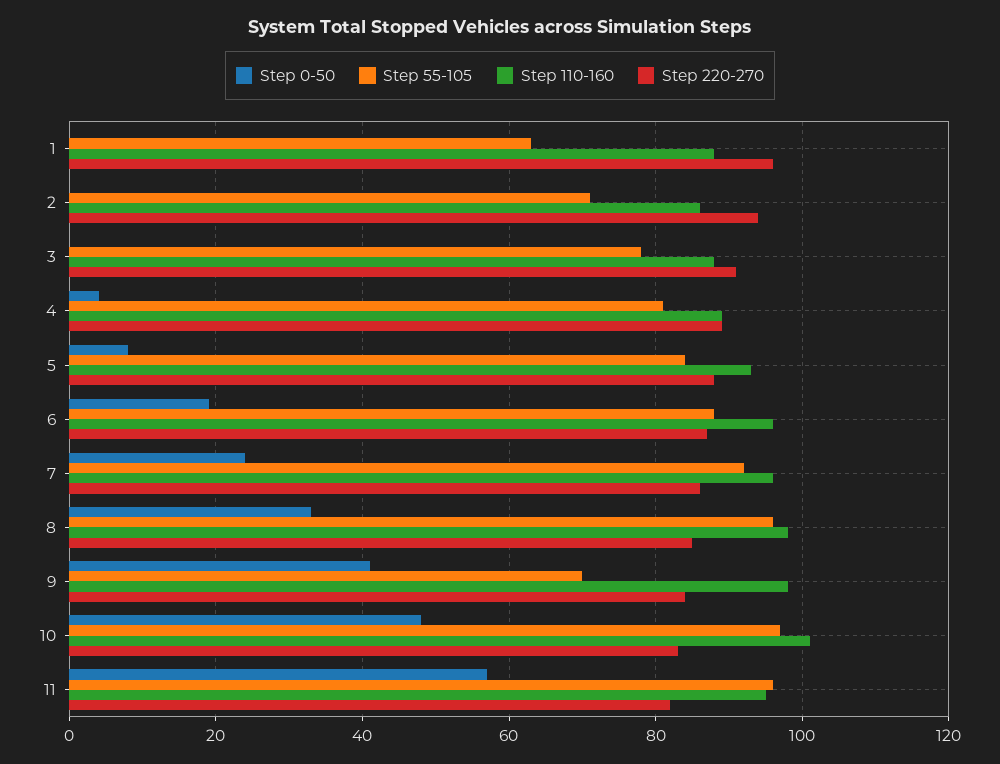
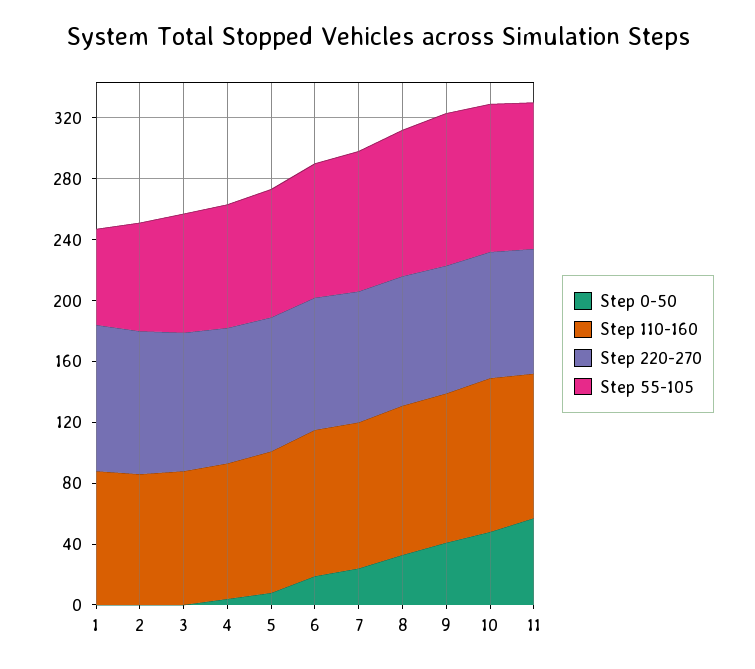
  {
    "Step 0-50": {
      "1": 0,
      "2": 0,
      "3": 0,
      "4": 5,
      "5": 10,
      "6": 20,
      "7": 25,
      "8": 35,
      "9": 40,
      "10": 50,
      "11": 55
    },
    "Step 55-105": {
      "1": 65,
      "2": 70,
      "3": 80,
      "4": 80,
      "5": 85,
      "6": 90,
      "7": 90,
      "8": 95,
-     "9": 70,
+     "9": 100,
      "10": 95,
      "11": 95
    },
    "Step 110-160": {
      "1": 90,
      "2": 85,
      "3": 90,
      "4": 90,
      "5": 95,
      "6": 95,
      "7": 95,
      "8": 100,
      "9": 100,
      "10": 100,
      "11": 95
    },
    "Step 220-270": {
      "1": 95,
      "2": 95,
      "3": 90,
      "4": 90,
      "5": 90,
      "6": 85,
      "7": 85,
      "8": 85,
      "9": 85,
      "10": 85,
      "11": 80
    }
  }

